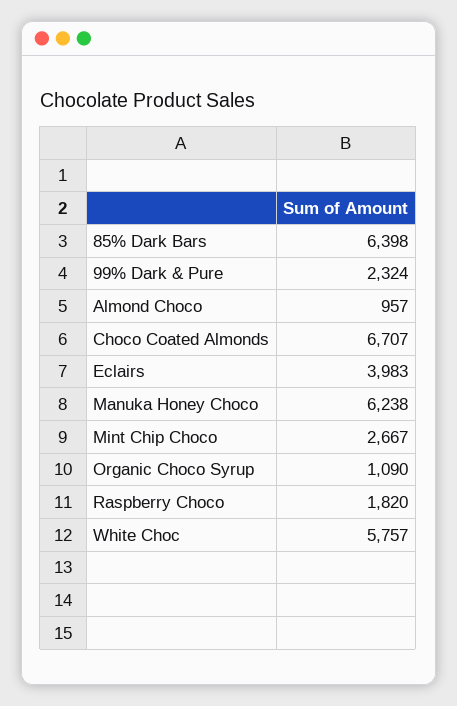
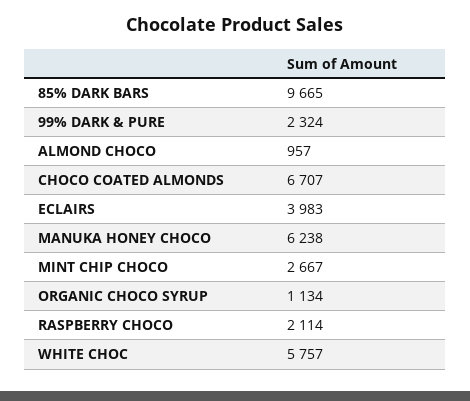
  {
-   "85% Dark Bars": 6398,
+   "85% Dark Bars": 9665,
    "99% Dark & Pure": 2324,
    "Almond Choco": 957,
    "Choco Coated Almonds": 6707,
    "Eclairs": 3983,
    "Manuka Honey Choco": 6238,
    "Mint Chip Choco": 2667,
-   "Organic Choco Syrup": 1090,
+   "Organic Choco Syrup": 1134,
-   "Raspberry Choco": 1820,
+   "Raspberry Choco": 2114,
    "White Choc": 5757
  }

